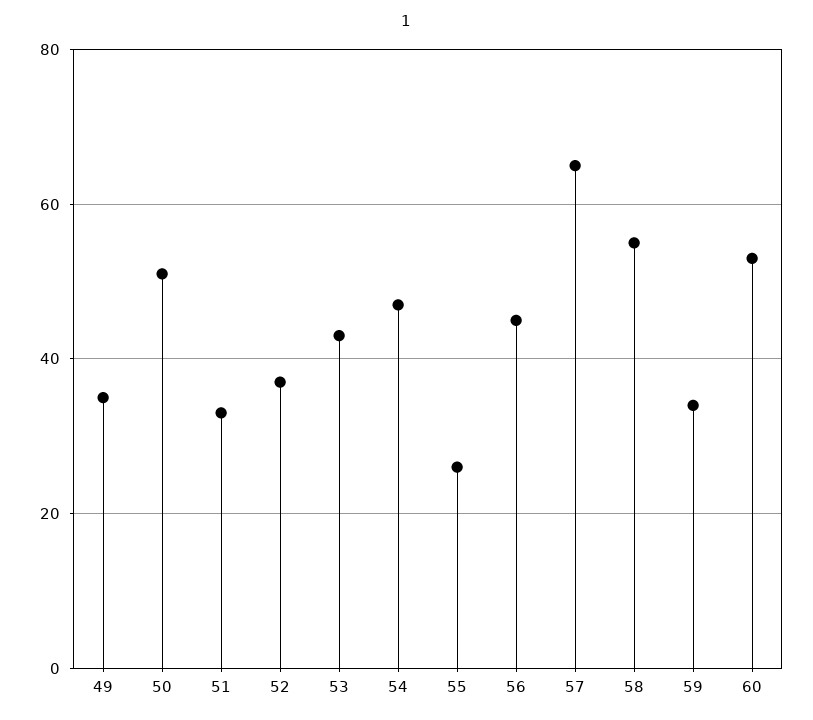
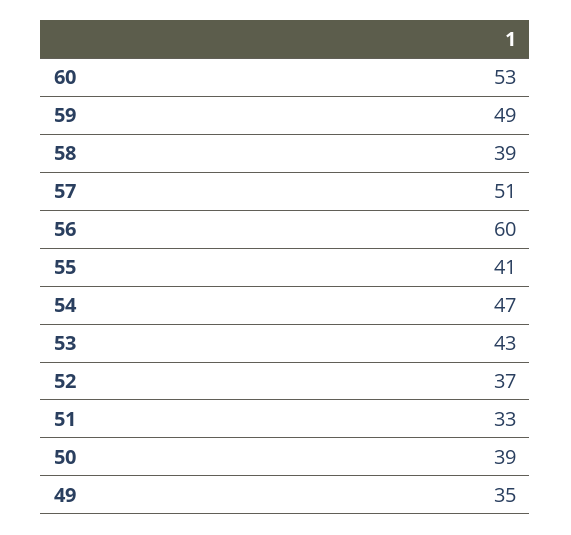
  {
    "49": 35,
-   "50": 50,
+   "50": 39,
    "51": 33,
    "52": 37,
    "53": 43,
    "54": 47,
-   "55": 25,
+   "55": 41,
-   "56": 45,
+   "56": 60,
-   "57": 65,
+   "57": 51,
-   "58": 55,
+   "58": 39,
-   "59": 35,
+   "59": 49,
    "60": 53
  }

